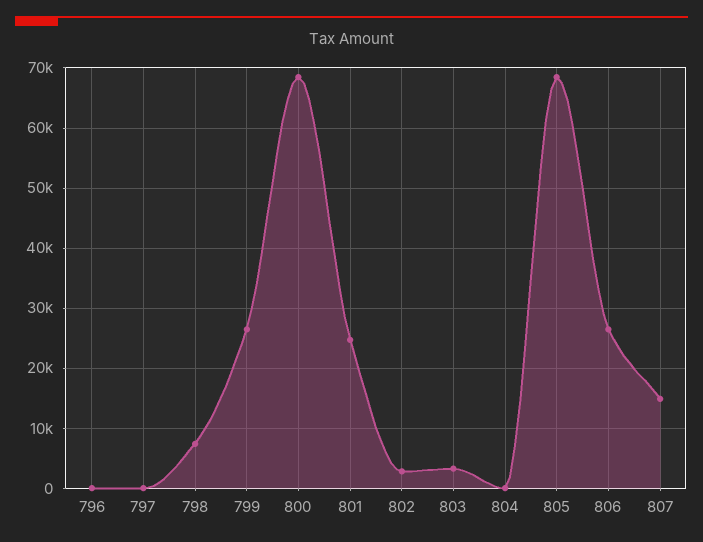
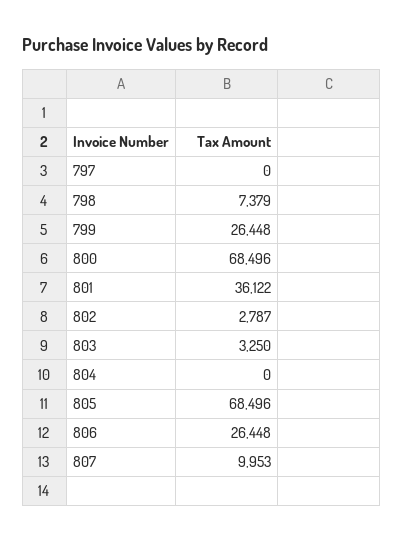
  {
-   "796": 0,
    "797": 0,
    "798": 7379,
    "799": 26448,
    "800": 68496,
-   "801": 25000,
+   "801": 36122,
    "802": 2787,
    "803": 3250,
    "804": 0,
    "805": 68496,
    "806": 26448,
-   "807": 15000
+   "807": 9953
  }

